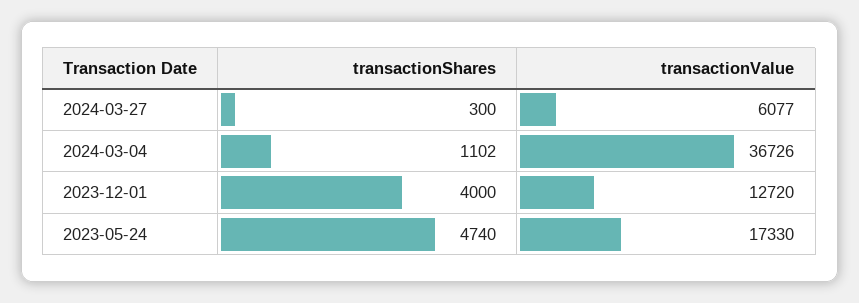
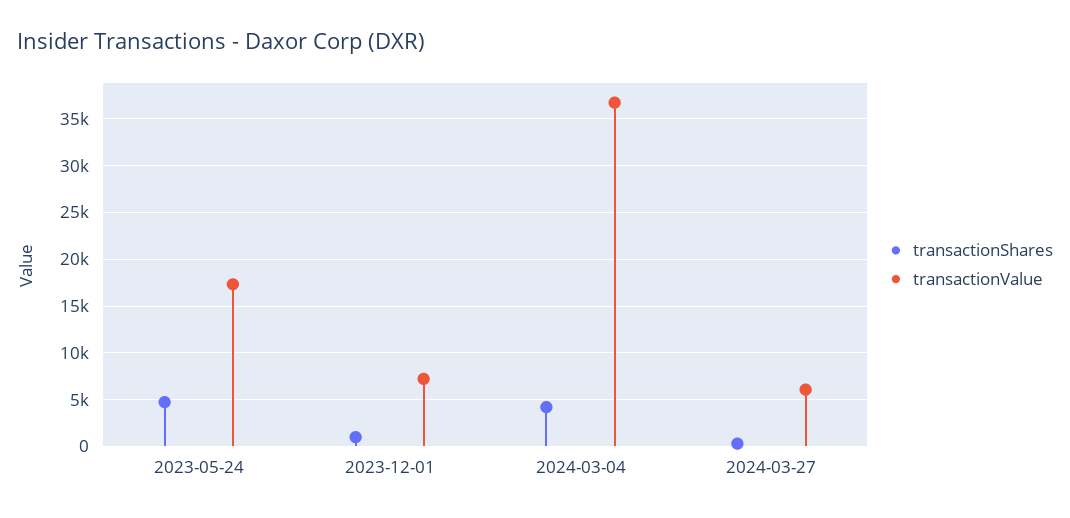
  {
    "transactionShares": {
      "2024-03-27": 300,
-     "2024-03-04": 1102,
+     "2024-03-04": 4000,
-     "2023-12-01": 4000,
+     "2023-12-01": 1000,
      "2023-05-24": 4740
    },
    "transactionValue": {
      "2024-03-27": 6077,
      "2024-03-04": 36726,
-     "2023-12-01": 12720,
+     "2023-12-01": 7000,
      "2023-05-24": 17330
    }
  }

